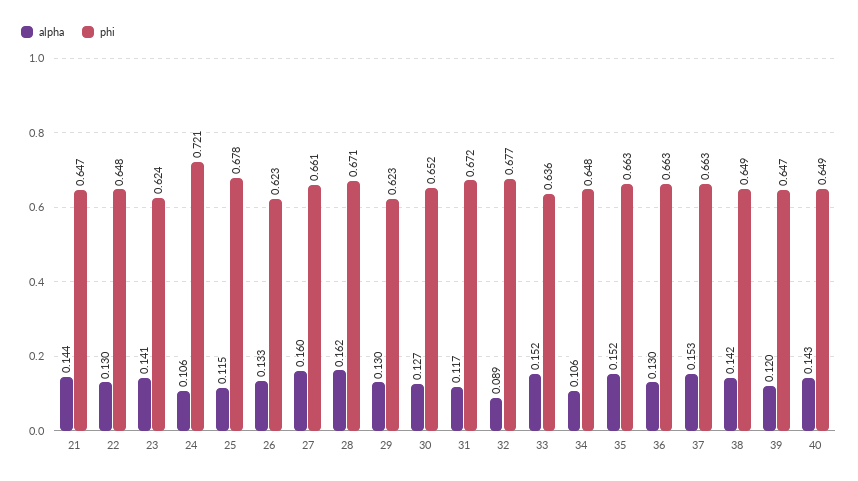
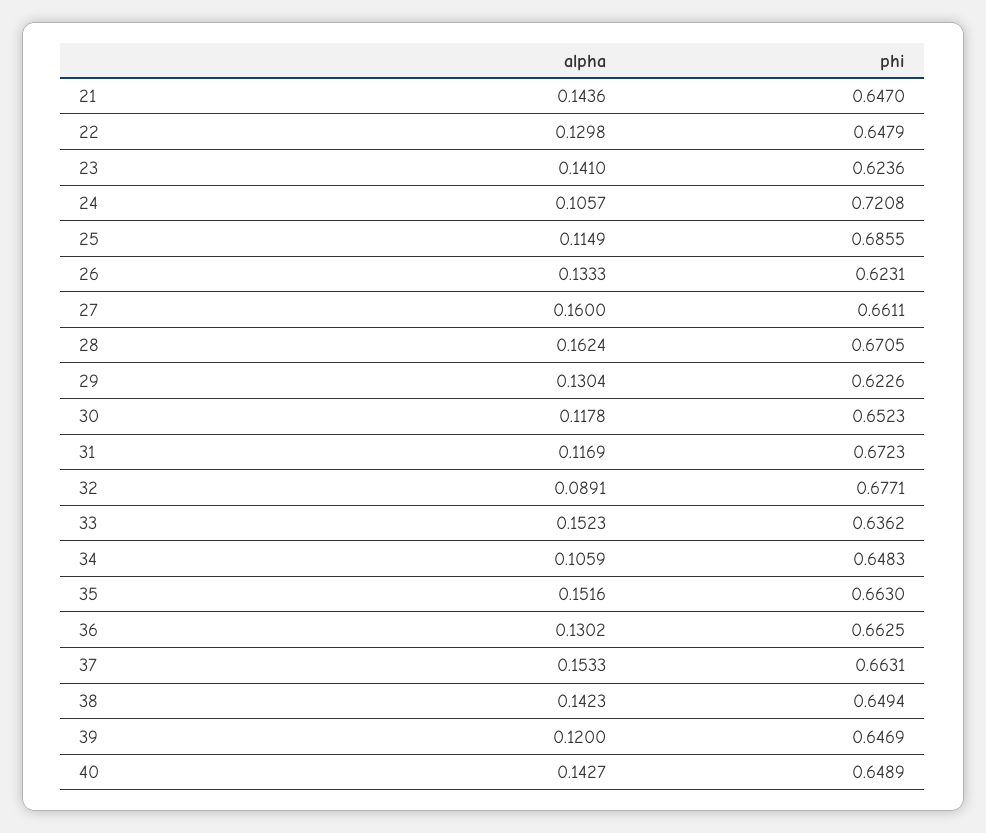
  {
    "alpha": {
      "21": 0.1436,
      "22": 0.1298,
      "23": 0.141,
      "24": 0.1057,
      "25": 0.1149,
      "26": 0.1333,
      "27": 0.16,
      "28": 0.1624,
      "29": 0.1304,
-     "30": 0.127,
+     "30": 0.1178,
      "31": 0.1169,
      "32": 0.0891,
      "33": 0.1523,
      "34": 0.1059,
      "35": 0.1516,
      "36": 0.1302,
      "37": 0.1533,
      "38": 0.1423,
      "39": 0.12,
      "40": 0.1427
    },
    "phi": {
      "21": 0.647,
      "22": 0.6479,
      "23": 0.6236,
      "24": 0.7208,
-     "25": 0.678,
+     "25": 0.6855,
      "26": 0.6231,
      "27": 0.6611,
      "28": 0.6705,
      "29": 0.6226,
      "30": 0.6523,
      "31": 0.6723,
      "32": 0.6771,
      "33": 0.6362,
      "34": 0.6483,
      "35": 0.663,
      "36": 0.6625,
      "37": 0.6631,
      "38": 0.6494,
      "39": 0.6469,
      "40": 0.6489
    }
  }

